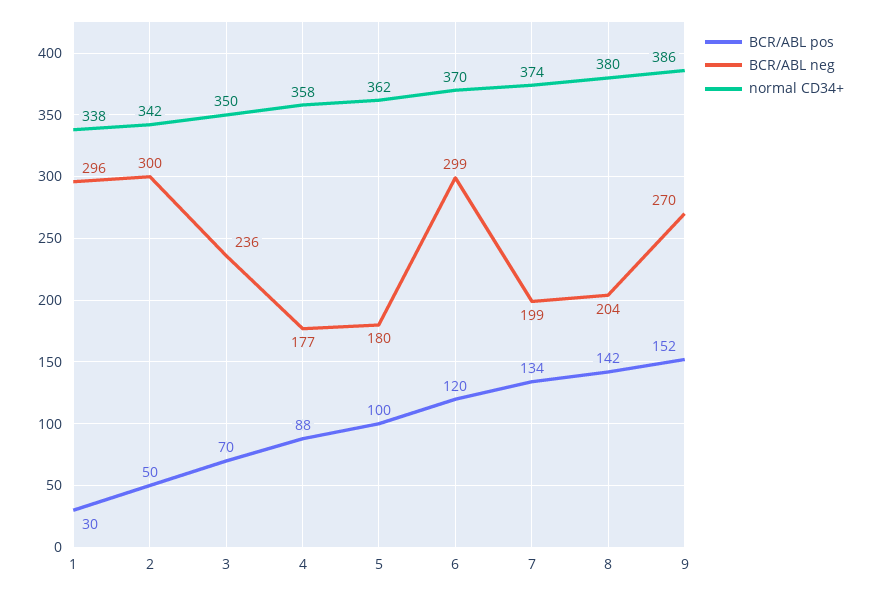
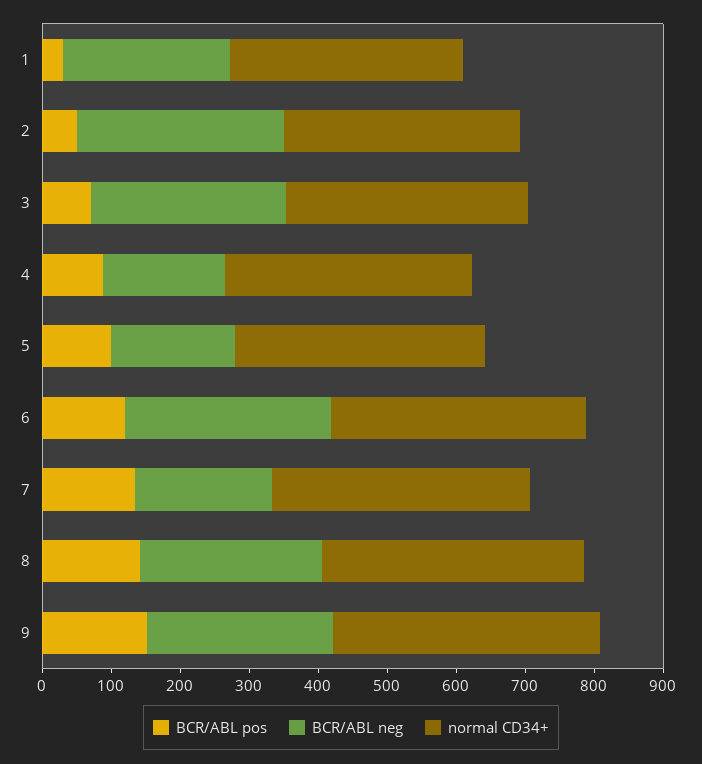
  {
    "BCR/ABL pos": {
      "1": 30,
      "2": 50,
      "3": 70,
      "4": 88,
      "5": 100,
      "6": 120,
      "7": 134,
      "8": 142,
      "9": 152
    },
    "BCR/ABL neg": {
-     "1": 296,
+     "1": 240,
      "2": 300,
-     "3": 236,
+     "3": 280,
      "4": 177,
      "5": 180,
      "6": 299,
      "7": 199,
-     "8": 204,
+     "8": 260,
      "9": 270
    },
    "normal CD34+": {
      "1": 338,
      "2": 342,
      "3": 350,
      "4": 358,
      "5": 362,
      "6": 370,
      "7": 374,
      "8": 380,
      "9": 386
    }
  }

